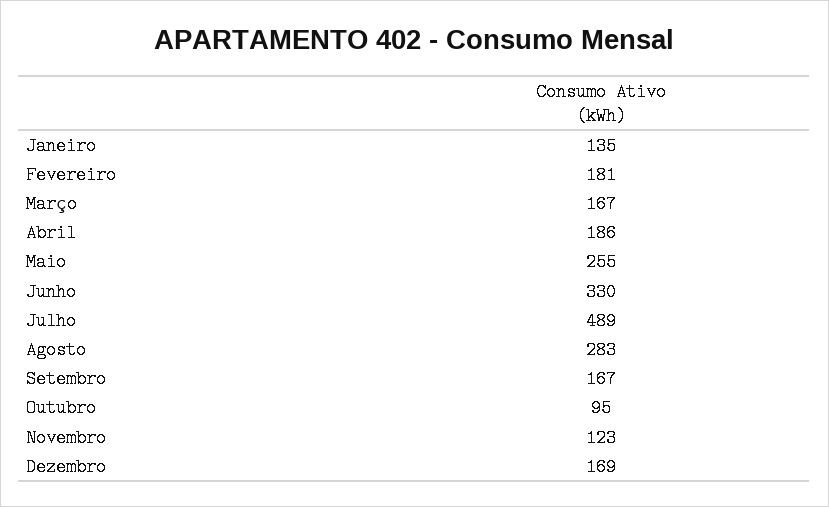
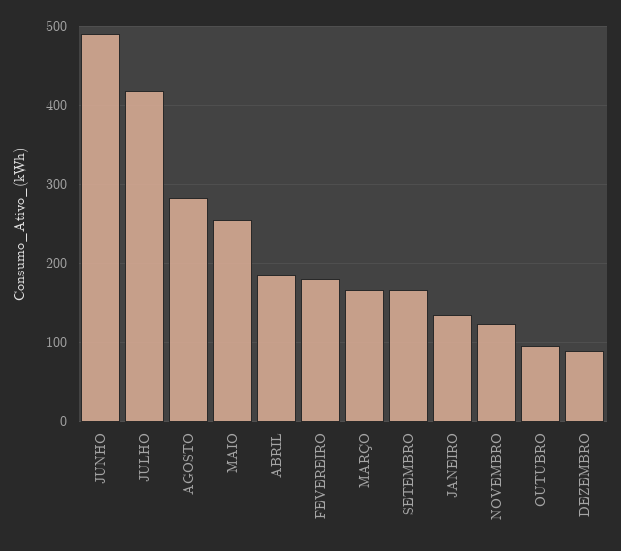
  {
    "Janeiro": 135,
    "Fevereiro": 181,
    "Março": 167,
    "Abril": 186,
    "Maio": 255,
-   "Junho": 330,
+   "Junho": 490,
-   "Julho": 489,
+   "Julho": 420,
    "Agosto": 283,
    "Setembro": 167,
    "Outubro": 95,
    "Novembro": 123,
-   "Dezembro": 169
+   "Dezembro": 90
  }

